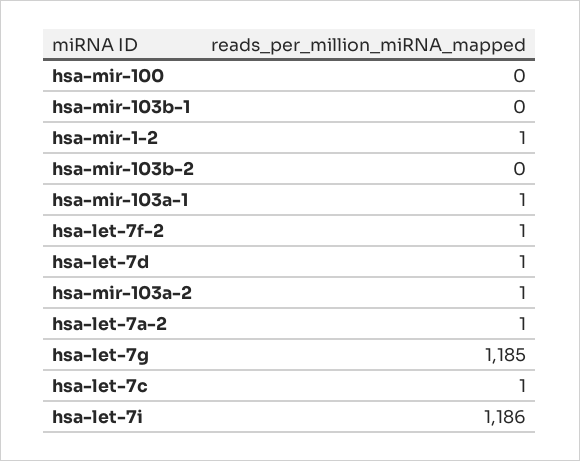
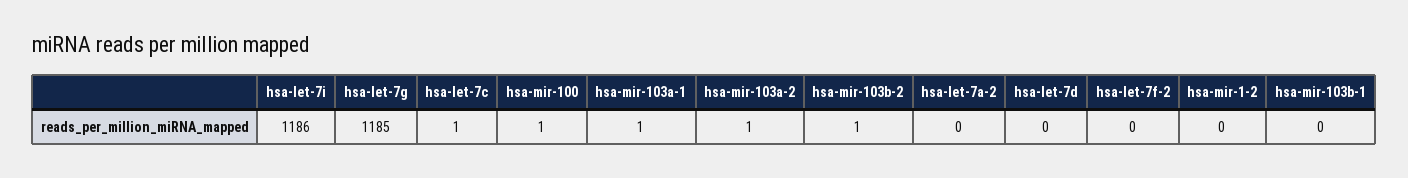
  {
-   "hsa-mir-100": 0,
+   "hsa-mir-100": 1,
    "hsa-mir-103b-1": 0,
-   "hsa-mir-1-2": 1,
+   "hsa-mir-1-2": 0,
-   "hsa-mir-103b-2": 0,
+   "hsa-mir-103b-2": 1,
    "hsa-mir-103a-1": 1,
-   "hsa-let-7f-2": 1,
+   "hsa-let-7f-2": 0,
-   "hsa-let-7d": 1,
+   "hsa-let-7d": 0,
    "hsa-mir-103a-2": 1,
-   "hsa-let-7a-2": 1,
+   "hsa-let-7a-2": 0,
    "hsa-let-7g": 1185,
    "hsa-let-7c": 1,
    "hsa-let-7i": 1186
  }

